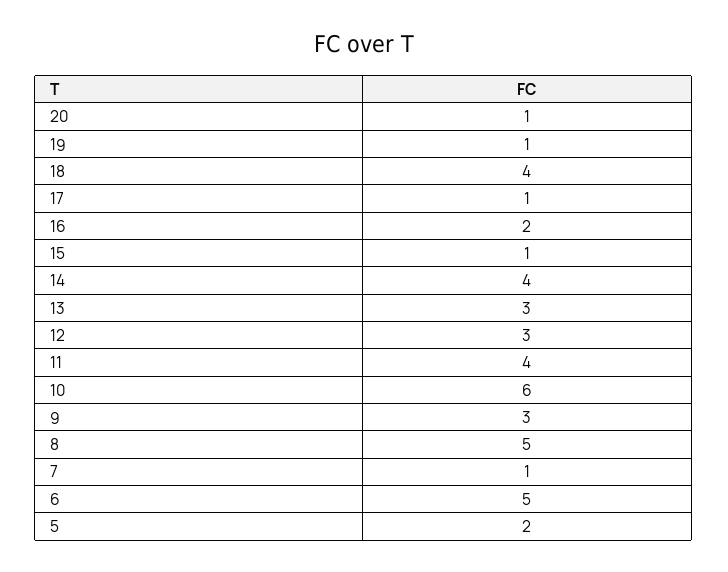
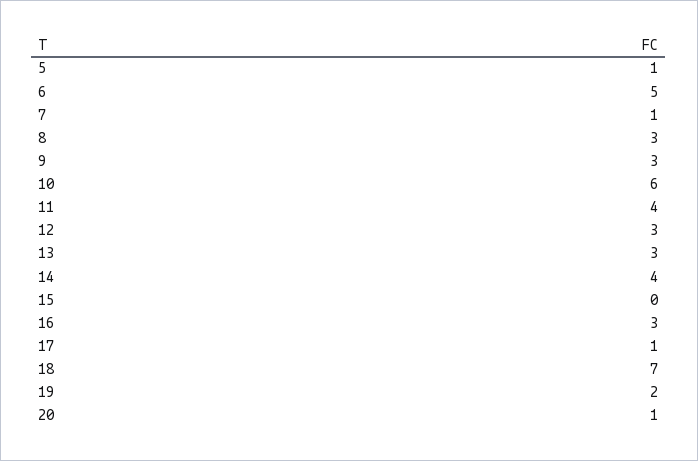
  {
    "20": 1,
-   "19": 1,
+   "19": 2,
-   "18": 4,
+   "18": 7,
    "17": 1,
-   "16": 2,
+   "16": 3,
-   "15": 1,
+   "15": 0,
    "14": 4,
    "13": 3,
    "12": 3,
    "11": 4,
    "10": 6,
    "9": 3,
-   "8": 5,
+   "8": 3,
    "7": 1,
    "6": 5,
-   "5": 2
+   "5": 1
  }

